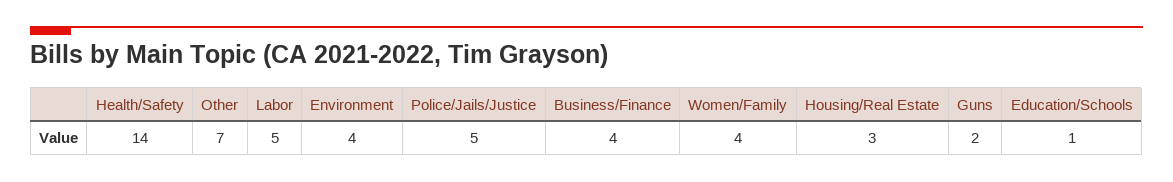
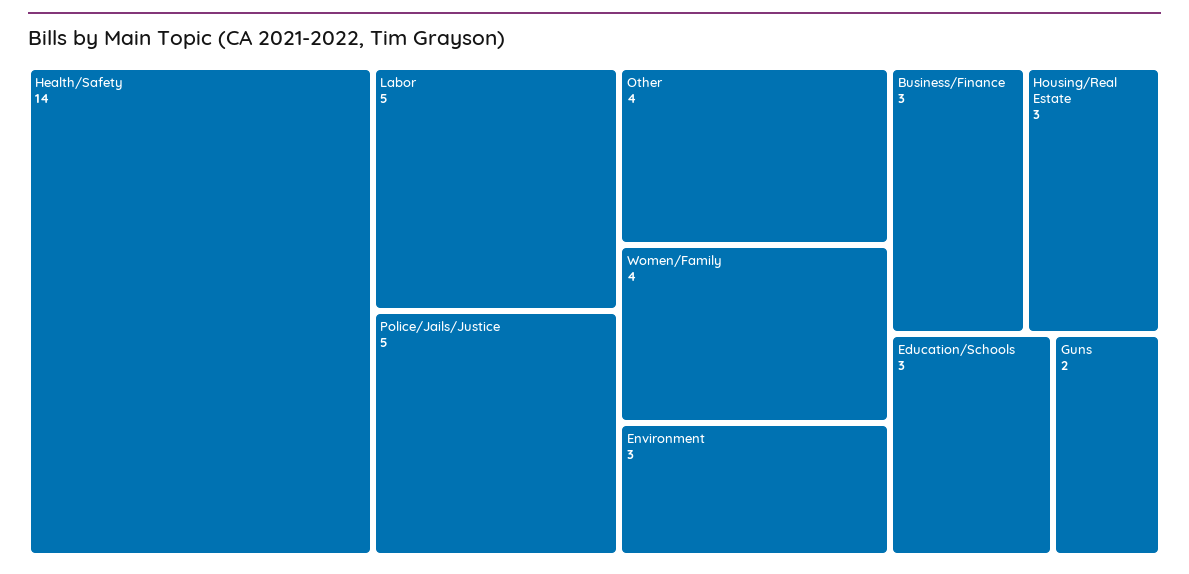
  {
    "Health/Safety": 14,
-   "Other": 7,
+   "Other": 4,
    "Labor": 5,
-   "Environment": 4,
+   "Environment": 3,
    "Police/Jails/Justice": 5,
-   "Business/Finance": 4,
+   "Business/Finance": 3,
    "Women/Family": 4,
    "Housing/Real Estate": 3,
    "Guns": 2,
-   "Education/Schools": 1
+   "Education/Schools": 3
  }

